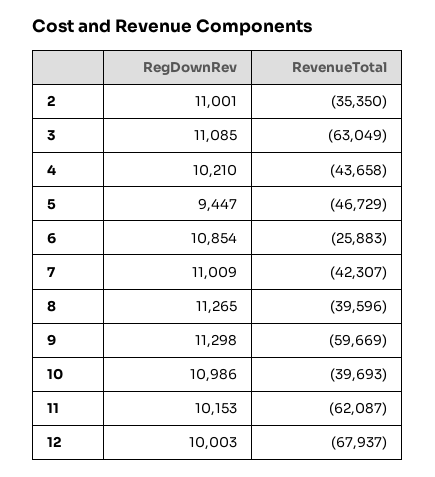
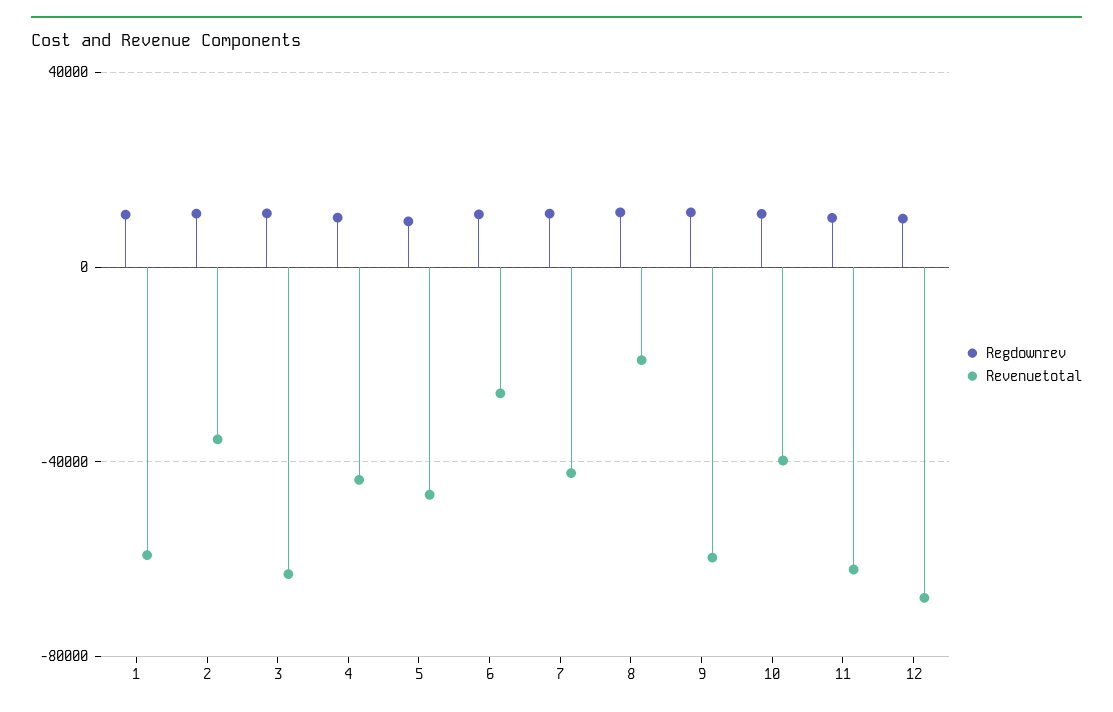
  {
    "RegDownRev": {
      "2": 11001,
      "3": 11085,
      "4": 10210,
      "5": 9447,
      "6": 10854,
      "7": 11009,
      "8": 11265,
      "9": 11298,
      "10": 10986,
      "11": 10153,
-     "12": 10003
+     "12": 10003,
+     "1": 10000
    },
    "RevenueTotal": {
      "2": -35350,
      "3": -63049,
      "4": -43658,
      "5": -46729,
      "6": -25883,
      "7": -42307,
-     "8": -39596,
+     "8": -20000,
      "9": -59669,
      "10": -39693,
      "11": -62087,
-     "12": -67937
+     "12": -67937,
+     "1": -60000
    }
  }

